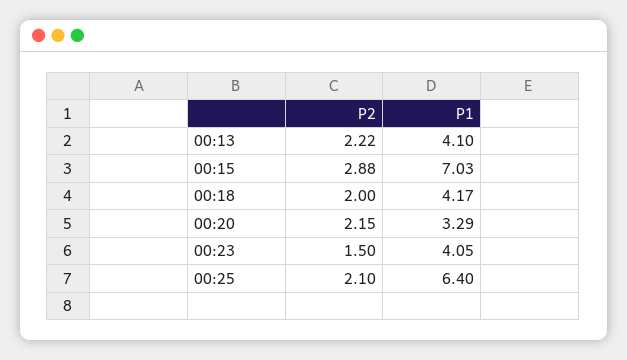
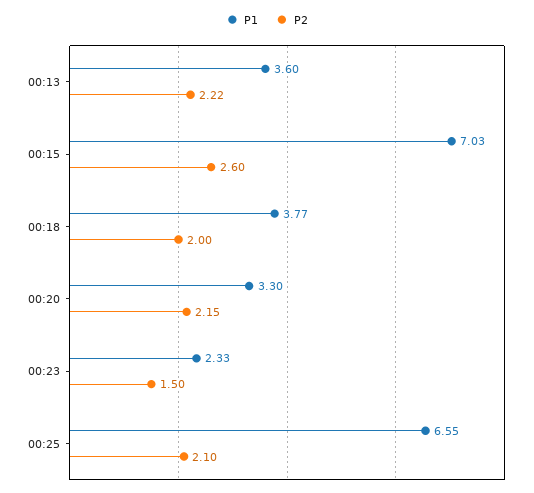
  {
    "P2": {
      "00:13": 2.22,
-     "00:15": 2.88,
+     "00:15": 2.6,
      "00:18": 2,
      "00:20": 2.15,
      "00:23": 1.5,
      "00:25": 2.1
    },
    "P1": {
-     "00:13": 4.1,
+     "00:13": 3.6,
      "00:15": 7.03,
-     "00:18": 4.17,
+     "00:18": 3.77,
-     "00:20": 3.29,
+     "00:20": 3.3,
-     "00:23": 4.05,
+     "00:23": 2.33,
-     "00:25": 6.4
+     "00:25": 6.55
    }
  }

